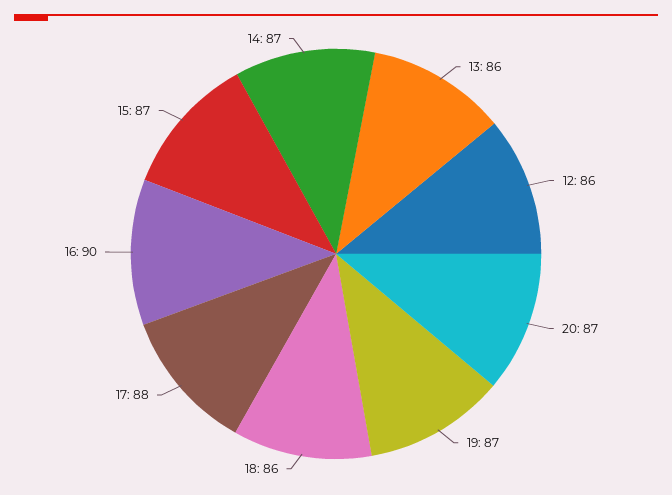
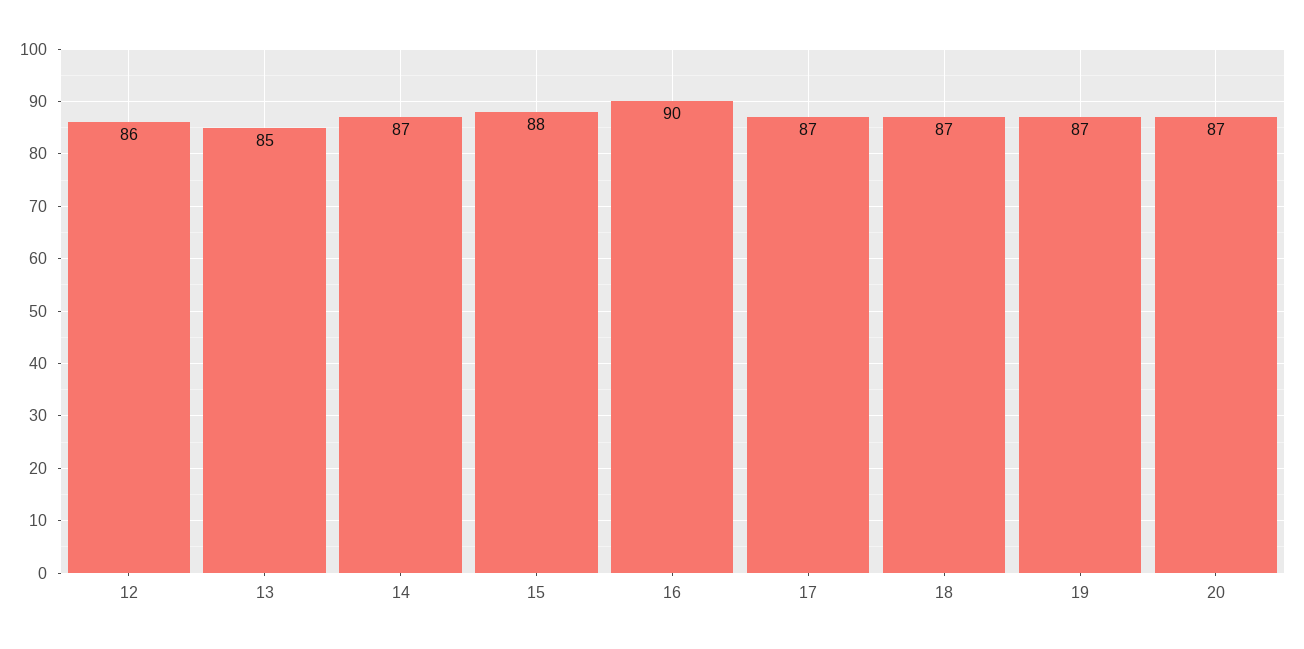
  {
-   "13": 86,
+   "13": 85,
    "12": 86,
    "20": 87,
    "19": 87,
-   "18": 86,
+   "18": 87,
-   "17": 88,
+   "17": 87,
    "16": 90,
-   "15": 87,
+   "15": 88,
    "14": 87
  }

